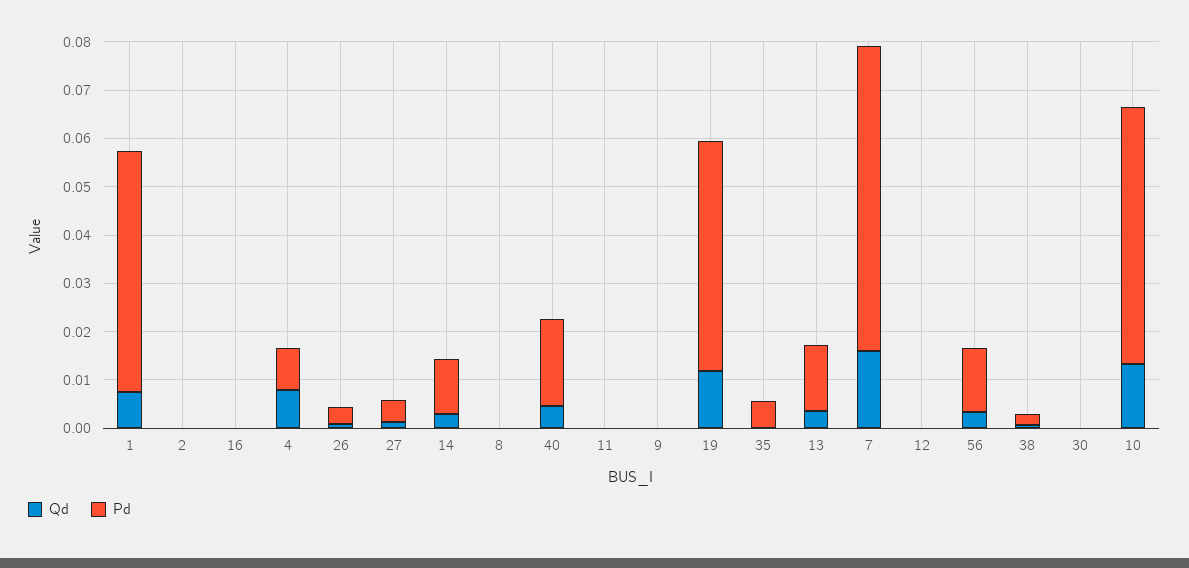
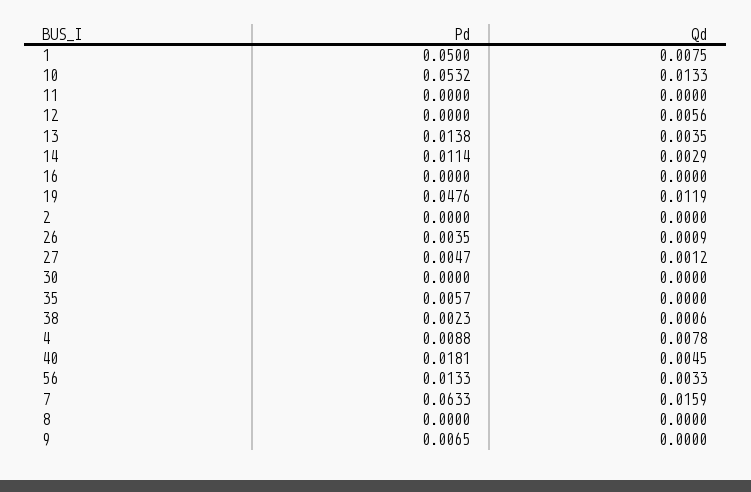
  {
    "Qd": {
      "1": 0.0075,
      "2": 0,
      "16": 0,
      "4": 0.0078,
      "26": 0.0009,
      "27": 0.0012,
      "14": 0.0029,
      "8": 0,
      "40": 0.0045,
      "11": 0,
      "9": 0,
      "19": 0.0119,
      "35": 0,
      "13": 0.0035,
      "7": 0.0159,
-     "12": 0,
+     "12": 0.0056,
      "56": 0.0033,
      "38": 0.0006,
      "30": 0,
      "10": 0.0133
    },
    "Pd": {
      "1": 0.05,
      "2": 0,
      "16": 0,
      "4": 0.0088,
      "26": 0.0035,
      "27": 0.0047,
      "14": 0.0114,
      "8": 0,
      "40": 0.0181,
      "11": 0,
-     "9": 0,
+     "9": 0.0065,
      "19": 0.0476,
      "35": 0.0057,
      "13": 0.0138,
      "7": 0.0633,
      "12": 0,
      "56": 0.0133,
      "38": 0.0023,
      "30": 0,
      "10": 0.0532
    }
  }

